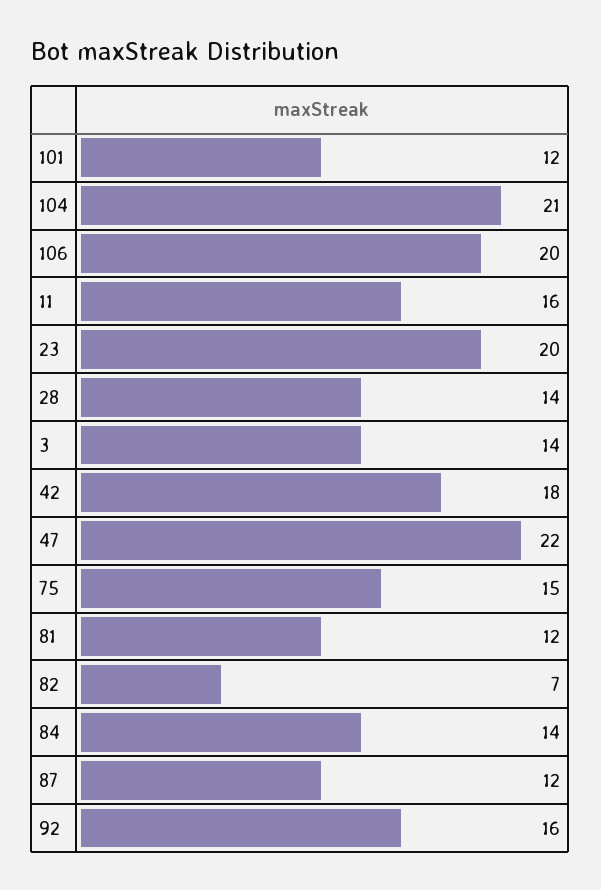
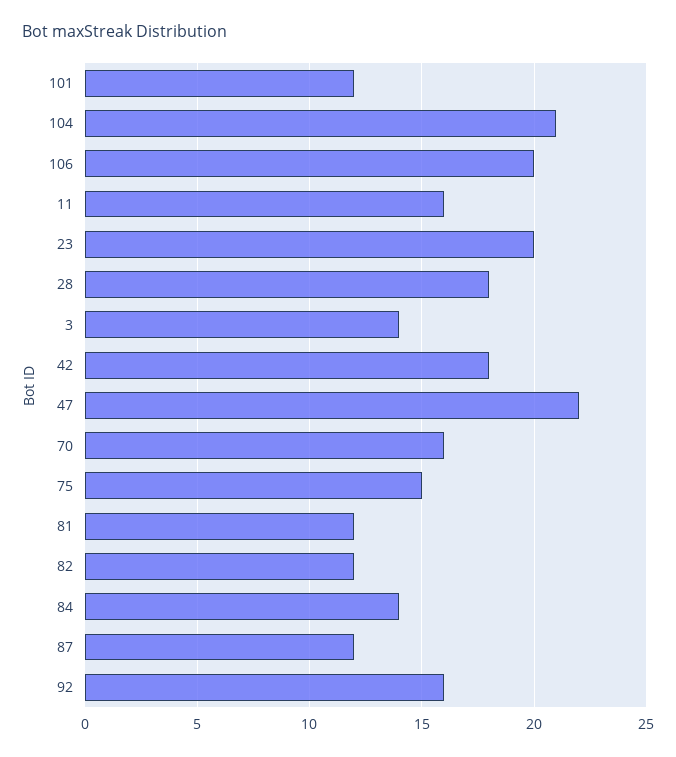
  {
    "101": 12,
    "104": 21,
    "106": 20,
    "11": 16,
    "23": 20,
-   "28": 14,
+   "28": 18,
    "3": 14,
    "42": 18,
    "47": 22,
    "75": 15,
    "81": 12,
-   "82": 7,
+   "82": 12,
    "84": 14,
    "87": 12,
-   "92": 16
+   "92": 16,
+   "70": 16
  }

